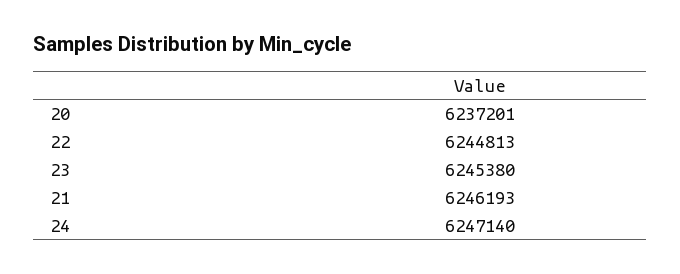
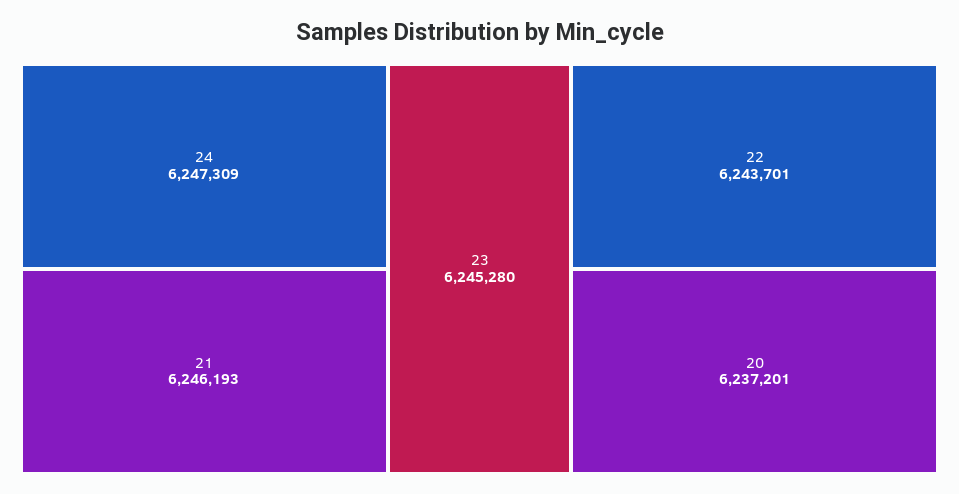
  {
    "20": 6237201,
-   "22": 6244813,
+   "22": 6243701,
-   "23": 6245380,
+   "23": 6245280,
    "21": 6246193,
-   "24": 6247140
+   "24": 6247309
  }

